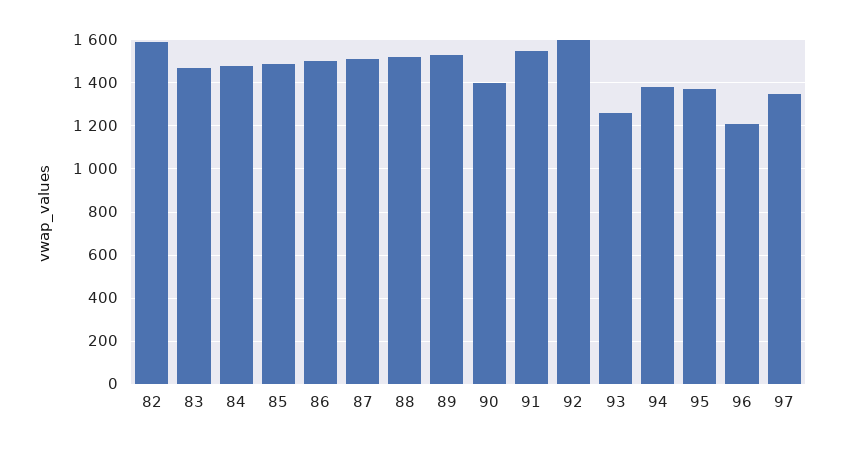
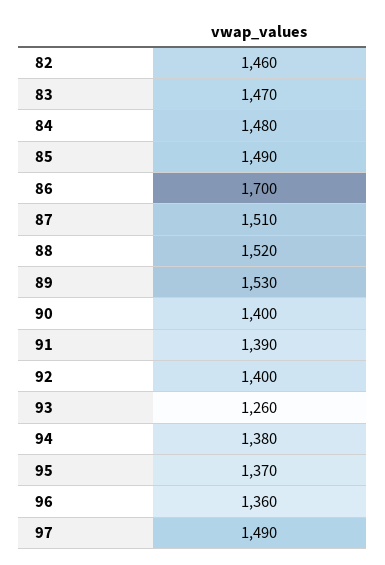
  {
-   "82": 1600,
+   "82": 1460,
    "83": 1470,
    "84": 1480,
    "85": 1490,
-   "86": 1500,
+   "86": 1700,
    "87": 1510,
    "88": 1520,
    "89": 1530,
    "90": 1400,
-   "91": 1550,
+   "91": 1390,
-   "92": 1600,
+   "92": 1400,
    "93": 1260,
    "94": 1380,
    "95": 1370,
-   "96": 1200,
+   "96": 1360,
-   "97": 1350
+   "97": 1490
  }

